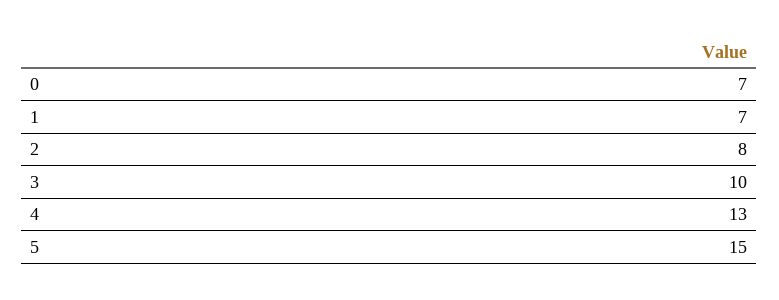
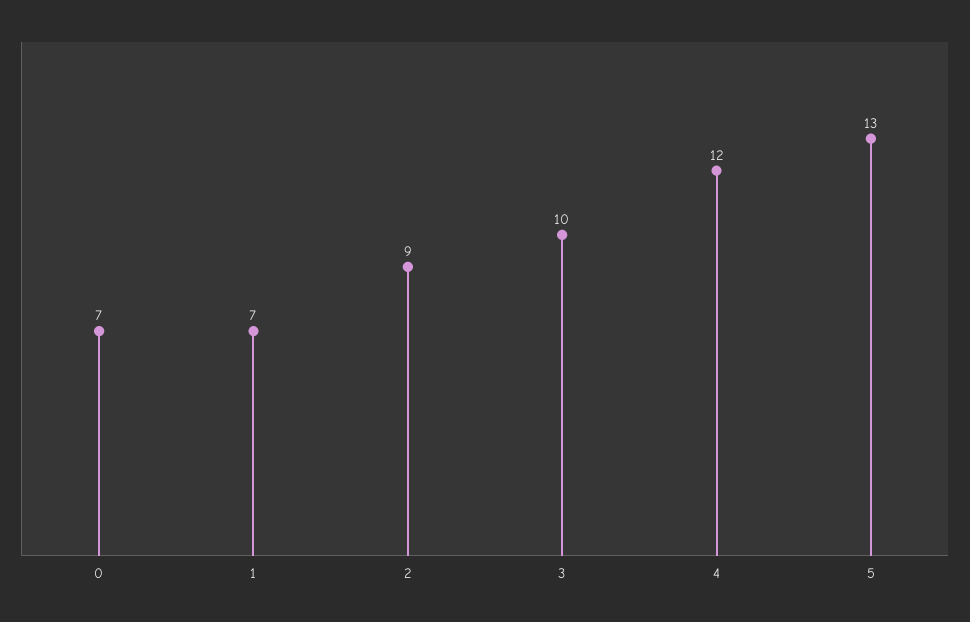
  {
    "0": 7,
    "1": 7,
-   "2": 8,
+   "2": 9,
    "3": 10,
-   "4": 13,
+   "4": 12,
-   "5": 15
+   "5": 13
  }

